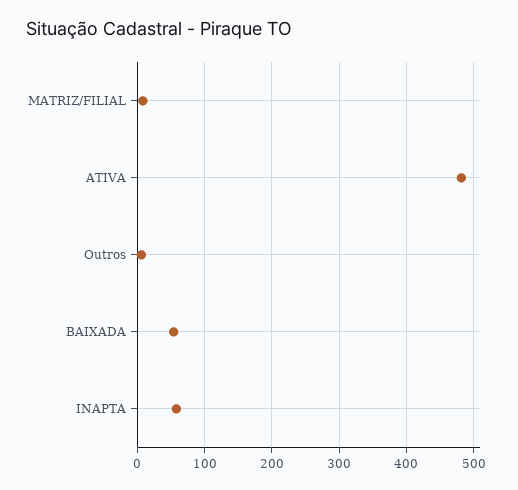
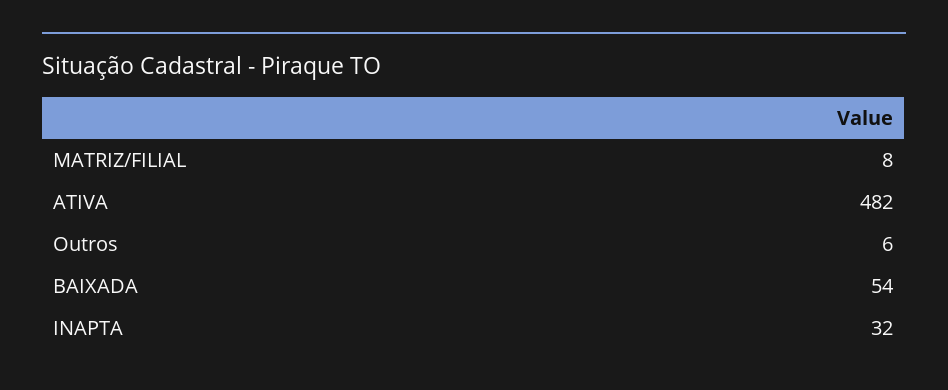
  {
    "MATRIZ/FILIAL": 8,
    "ATIVA": 482,
    "Outros": 6,
    "BAIXADA": 54,
-   "INAPTA": 60
+   "INAPTA": 32
  }

